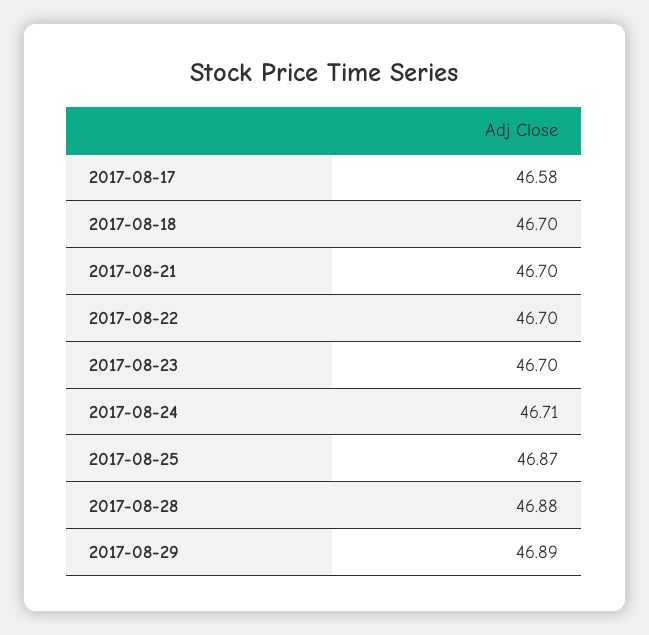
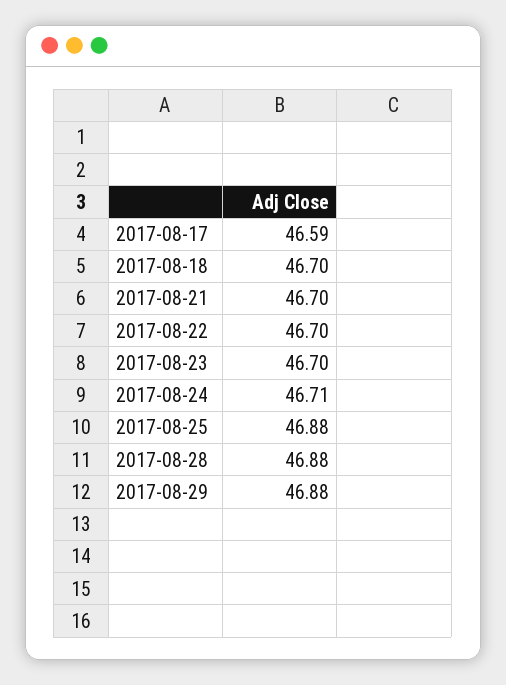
  {
-   "2017-08-17": 46.58,
+   "2017-08-17": 46.59,
    "2017-08-18": 46.7,
    "2017-08-21": 46.7,
    "2017-08-22": 46.7,
    "2017-08-23": 46.7,
    "2017-08-24": 46.71,
-   "2017-08-25": 46.87,
+   "2017-08-25": 46.88,
    "2017-08-28": 46.88,
-   "2017-08-29": 46.89
+   "2017-08-29": 46.88
  }

